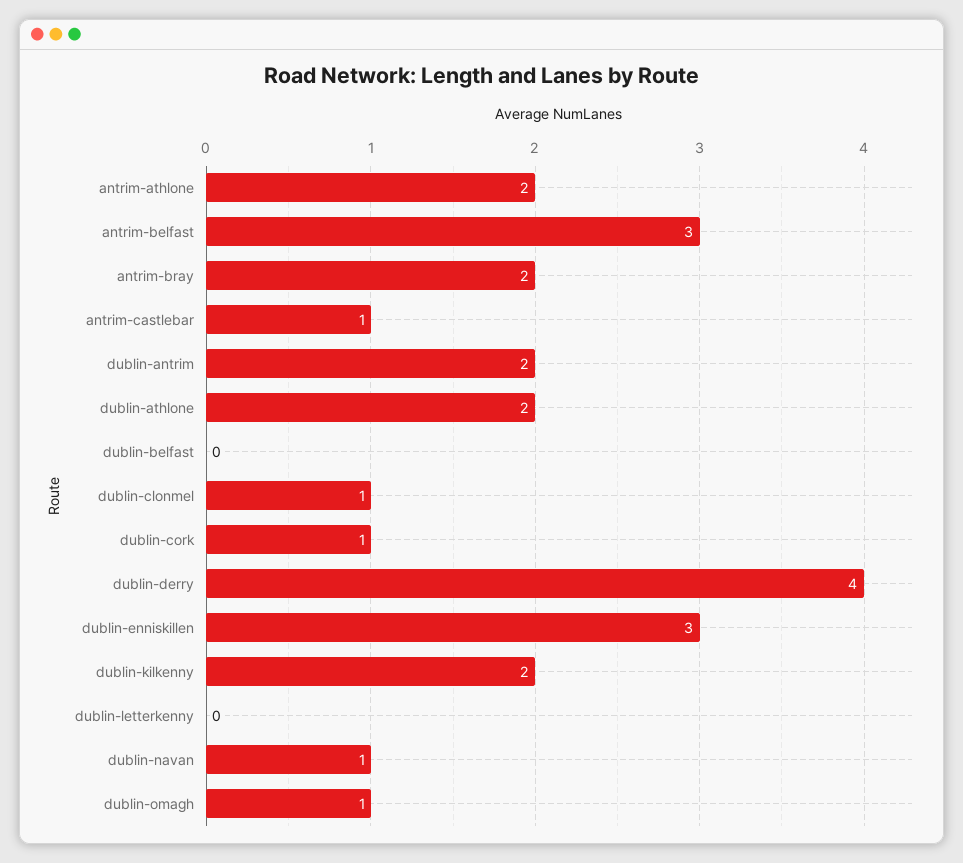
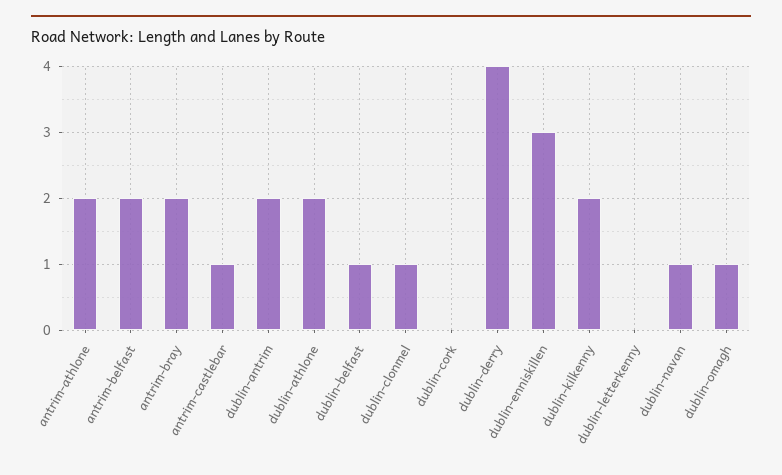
  {
    "antrim-athlone": 2,
-   "antrim-belfast": 3,
+   "antrim-belfast": 2,
    "antrim-bray": 2,
    "antrim-castlebar": 1,
    "dublin-antrim": 2,
    "dublin-athlone": 2,
-   "dublin-belfast": 0,
+   "dublin-belfast": 1,
    "dublin-clonmel": 1,
-   "dublin-cork": 1,
+   "dublin-cork": 0,
    "dublin-derry": 4,
    "dublin-enniskillen": 3,
    "dublin-kilkenny": 2,
    "dublin-letterkenny": 0,
    "dublin-navan": 1,
    "dublin-omagh": 1
  }

